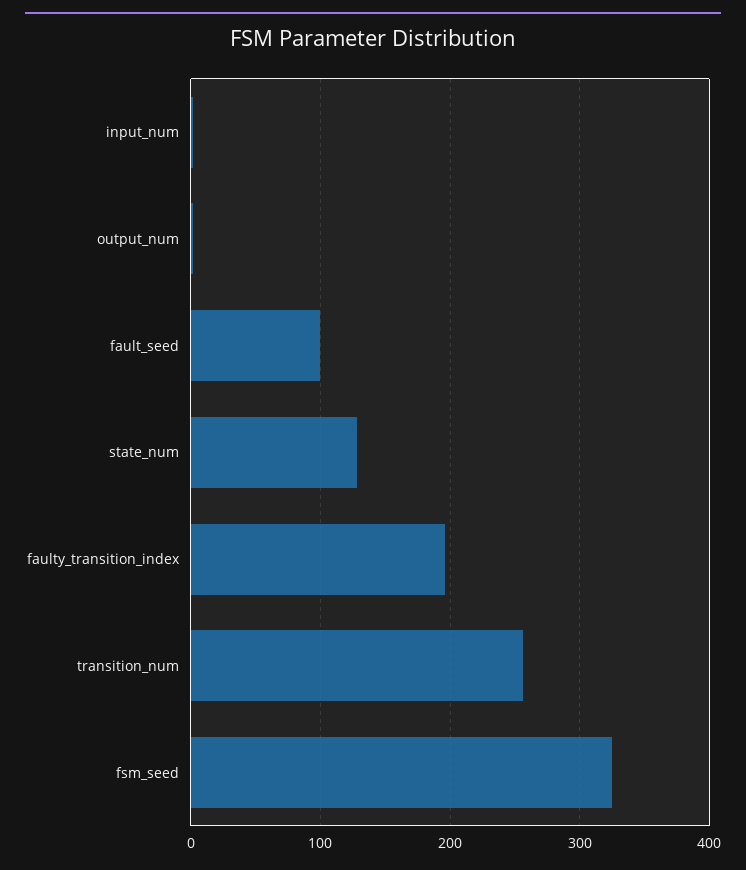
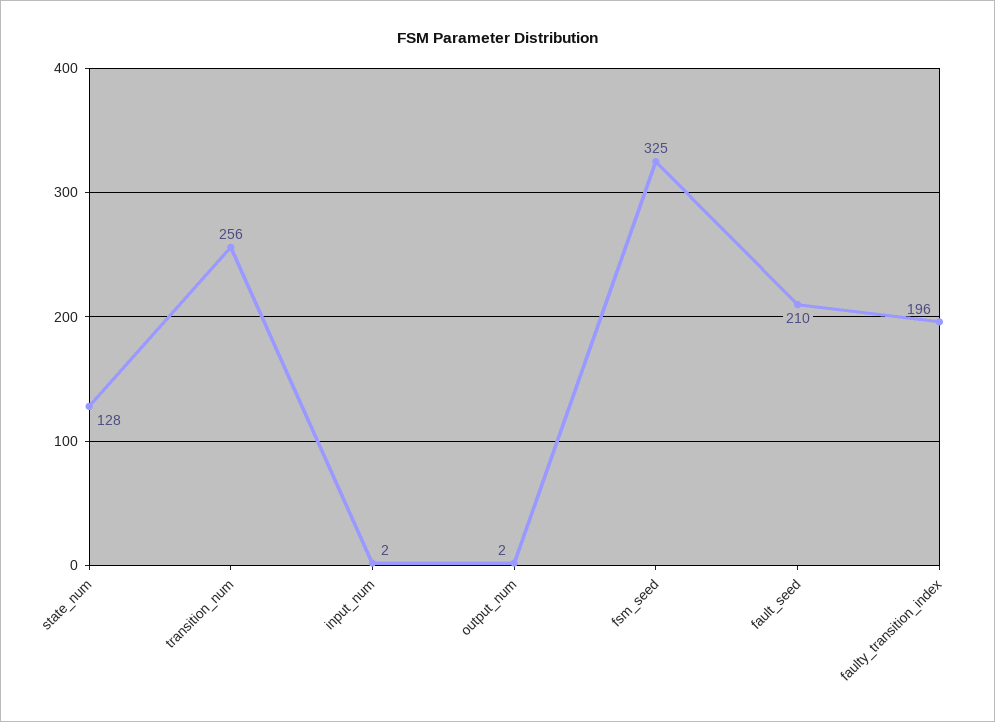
  {
    "input_num": 2,
    "output_num": 2,
-   "fault_seed": 100,
+   "fault_seed": 210,
    "state_num": 128,
    "faulty_transition_index": 196,
    "transition_num": 256,
    "fsm_seed": 325
  }

